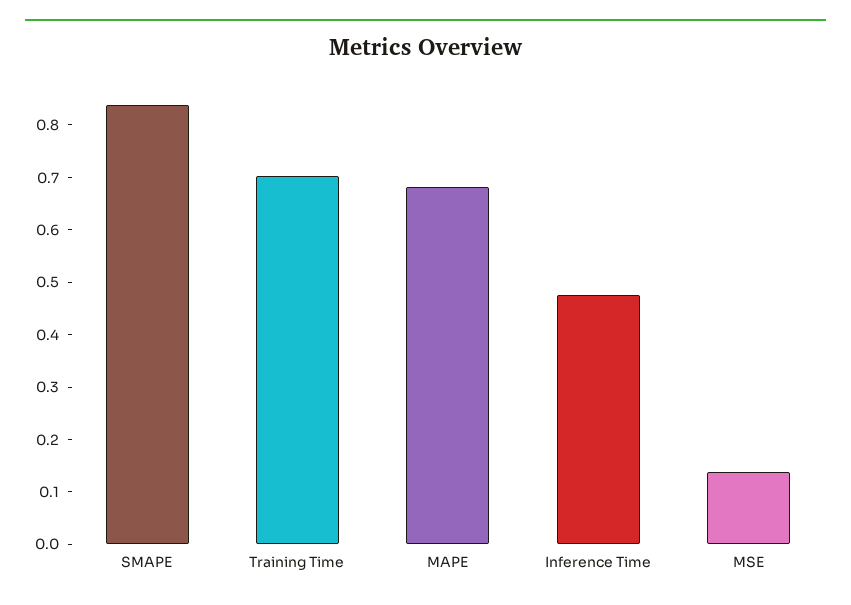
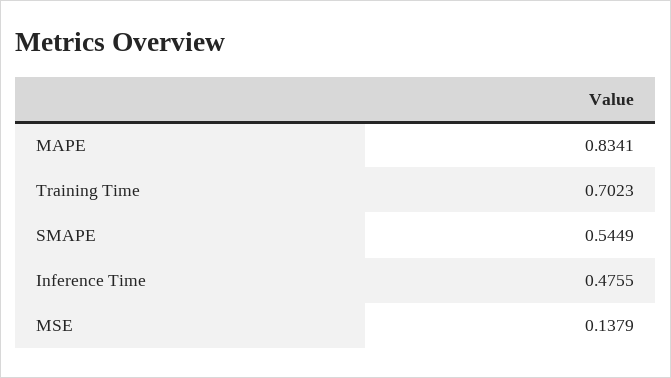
  {
-   "SMAPE": 0.84,
+   "SMAPE": 0.5449,
    "Training Time": 0.7023,
-   "MAPE": 0.68,
+   "MAPE": 0.8341,
    "Inference Time": 0.4755,
    "MSE": 0.1379
  }

